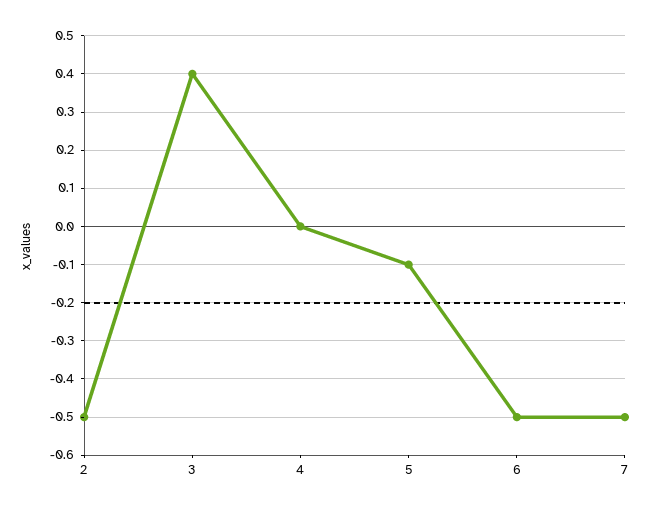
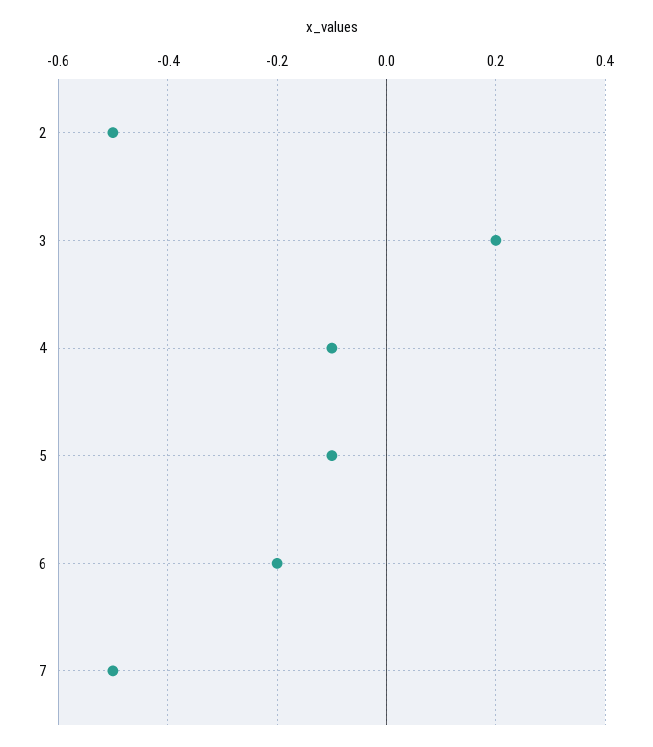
  {
    "2": -0.5,
-   "3": 0.4,
+   "3": 0.2,
-   "4": 0,
+   "4": -0.1,
    "5": -0.1,
-   "6": -0.5,
+   "6": -0.2,
    "7": -0.5
  }

